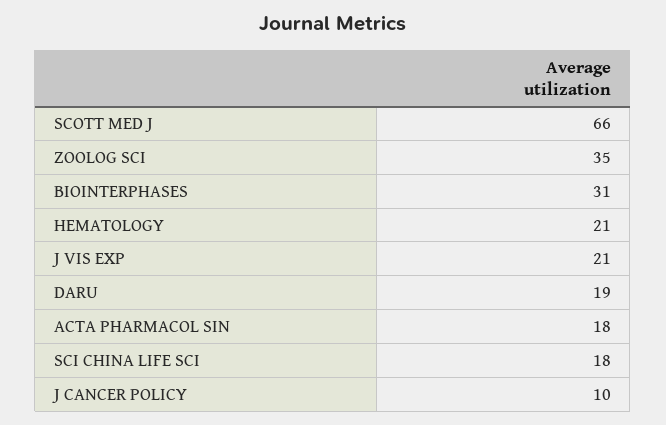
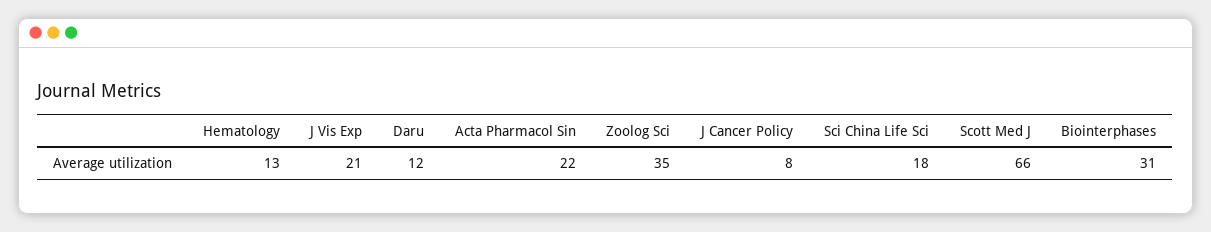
  {
    "SCOTT MED J": 66,
    "ZOOLOG SCI": 35,
    "BIOINTERPHASES": 31,
-   "HEMATOLOGY": 21,
+   "HEMATOLOGY": 13,
    "J VIS EXP": 21,
-   "DARU": 19,
+   "DARU": 12,
-   "ACTA PHARMACOL SIN": 18,
+   "ACTA PHARMACOL SIN": 22,
    "SCI CHINA LIFE SCI": 18,
-   "J CANCER POLICY": 10
+   "J CANCER POLICY": 8
  }

